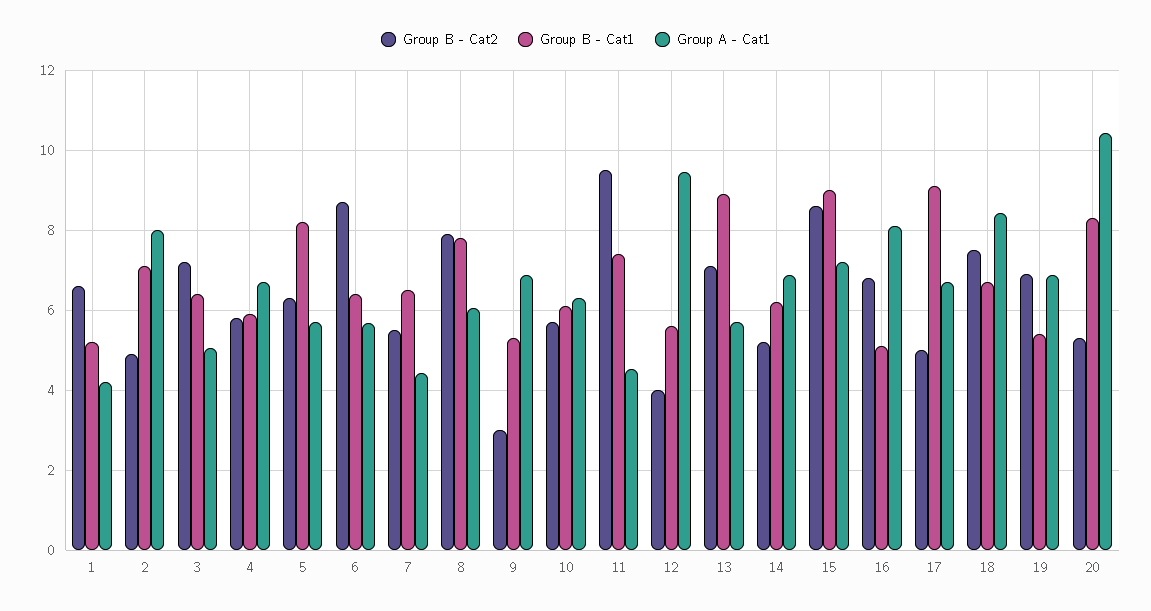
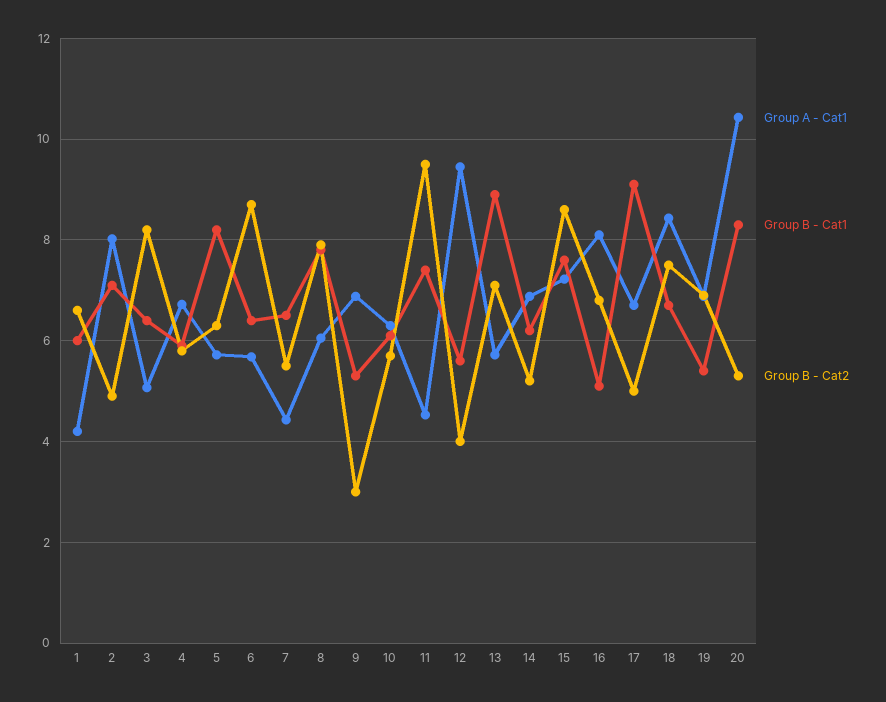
  {
    "Group B - Cat2": {
      "1": 6.6,
      "2": 5,
-     "3": 7.2,
+     "3": 8.2,
      "4": 5.8,
      "5": 6.4,
      "6": 8.8,
      "7": 5.6,
      "8": 8,
      "9": 3,
      "10": 5.8,
      "11": 9.6,
      "12": 4,
      "13": 7.2,
      "14": 5.2,
      "15": 8.6,
      "16": 6.8,
      "17": 5,
      "18": 7.6,
      "19": 7,
      "20": 5.4
    },
    "Group B - Cat1": {
-     "1": 5.2,
+     "1": 6,
      "2": 7.2,
      "3": 6.4,
      "4": 6,
      "5": 8.2,
      "6": 6.4,
      "7": 6.6,
      "8": 7.8,
      "9": 5.4,
      "10": 6.2,
      "11": 7.4,
      "12": 5.6,
      "13": 9,
      "14": 6.2,
-     "15": 9,
+     "15": 7.6,
      "16": 5.2,
      "17": 9.2,
      "18": 6.8,
      "19": 5.4,
      "20": 8.4
    },
    "Group A - Cat1": {
      "1": 4.2,
      "2": 8,
      "3": 5,
      "4": 6.8,
      "5": 5.8,
      "6": 5.6,
      "7": 4.4,
      "8": 6,
      "9": 6.8,
      "10": 6.4,
      "11": 4.6,
      "12": 9.4,
      "13": 5.8,
      "14": 6.8,
      "15": 7.2,
      "16": 8.2,
      "17": 6.8,
      "18": 8.4,
      "19": 6.8,
      "20": 10.4
    }
  }

